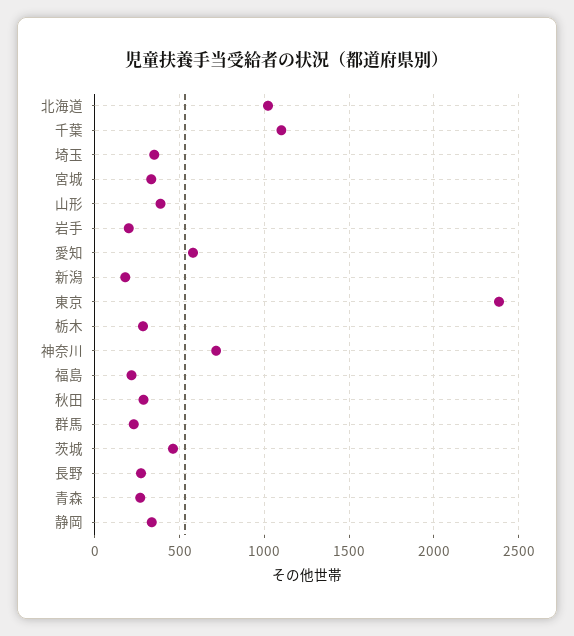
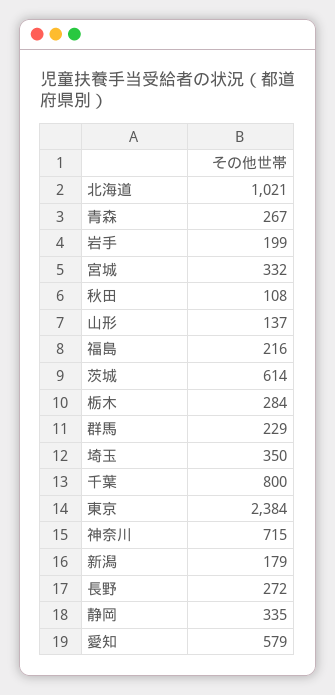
  {
    "北海道": 1021,
-   "千葉": 1100,
+   "千葉": 800,
    "埼玉": 350,
    "宮城": 332,
-   "山形": 400,
+   "山形": 137,
    "岩手": 199,
    "愛知": 579,
    "新潟": 179,
    "東京": 2384,
    "栃木": 284,
    "神奈川": 715,
    "福島": 216,
-   "秋田": 300,
+   "秋田": 108,
    "群馬": 229,
-   "茨城": 450,
+   "茨城": 614,
    "長野": 272,
    "青森": 267,
    "静岡": 335
  }

